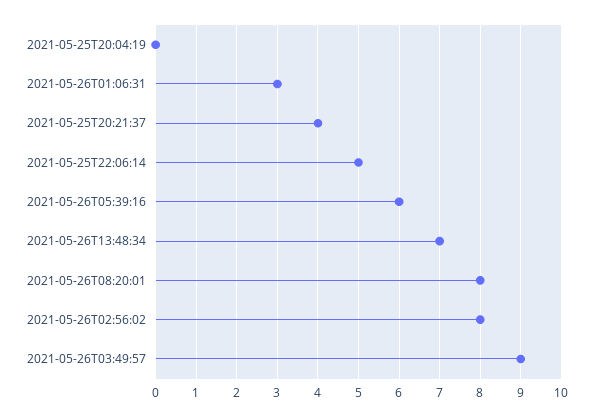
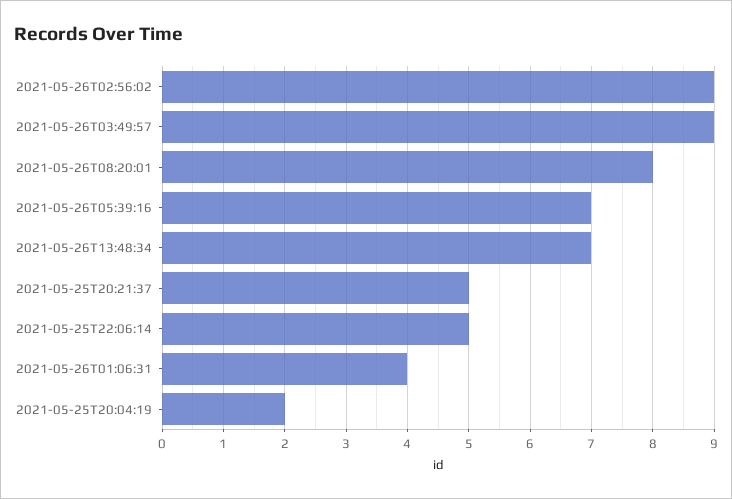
  {
-   "2021-05-25T20:04:19": 0,
+   "2021-05-25T20:04:19": 2,
-   "2021-05-26T01:06:31": 3,
+   "2021-05-26T01:06:31": 4,
-   "2021-05-25T20:21:37": 4,
+   "2021-05-25T20:21:37": 5,
    "2021-05-25T22:06:14": 5,
-   "2021-05-26T05:39:16": 6,
+   "2021-05-26T05:39:16": 7,
    "2021-05-26T13:48:34": 7,
    "2021-05-26T08:20:01": 8,
-   "2021-05-26T02:56:02": 8,
+   "2021-05-26T02:56:02": 9,
    "2021-05-26T03:49:57": 9
  }

